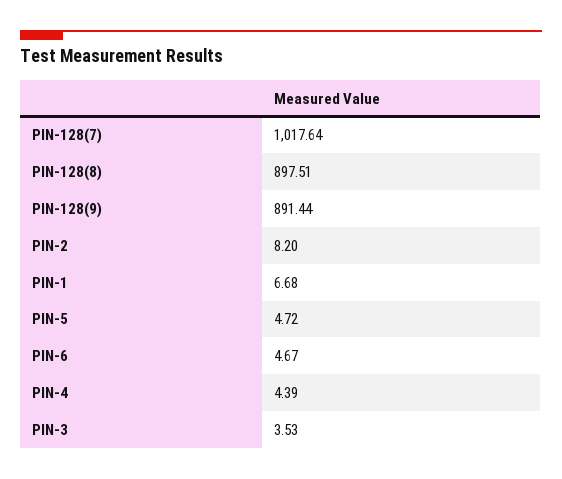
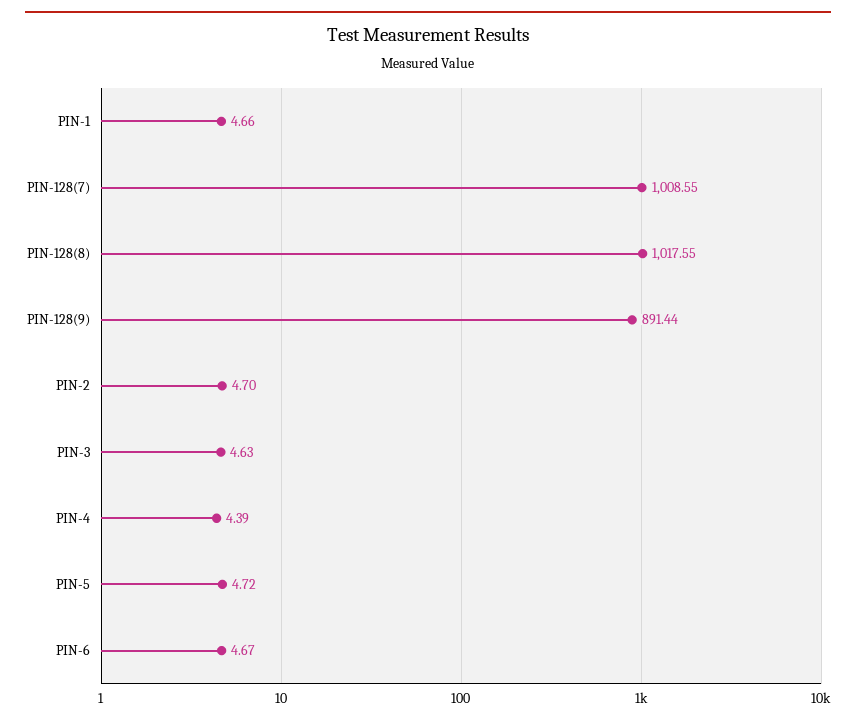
  {
-   "PIN-128(7)": 1017.64,
+   "PIN-128(7)": 1008.55,
-   "PIN-128(8)": 897.51,
+   "PIN-128(8)": 1017.55,
    "PIN-128(9)": 891.44,
-   "PIN-2": 8.2,
+   "PIN-2": 4.7,
-   "PIN-1": 6.68,
+   "PIN-1": 4.66,
    "PIN-5": 4.72,
    "PIN-6": 4.67,
    "PIN-4": 4.39,
-   "PIN-3": 3.53
+   "PIN-3": 4.63
  }

